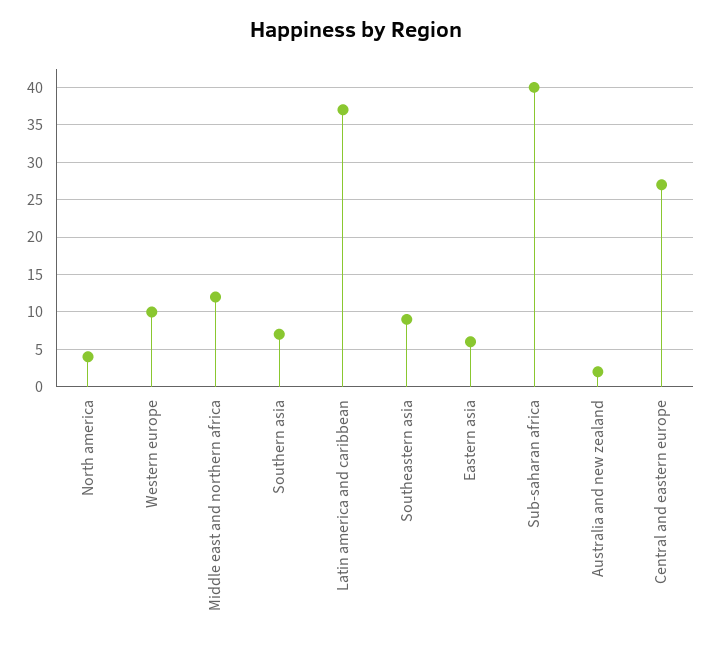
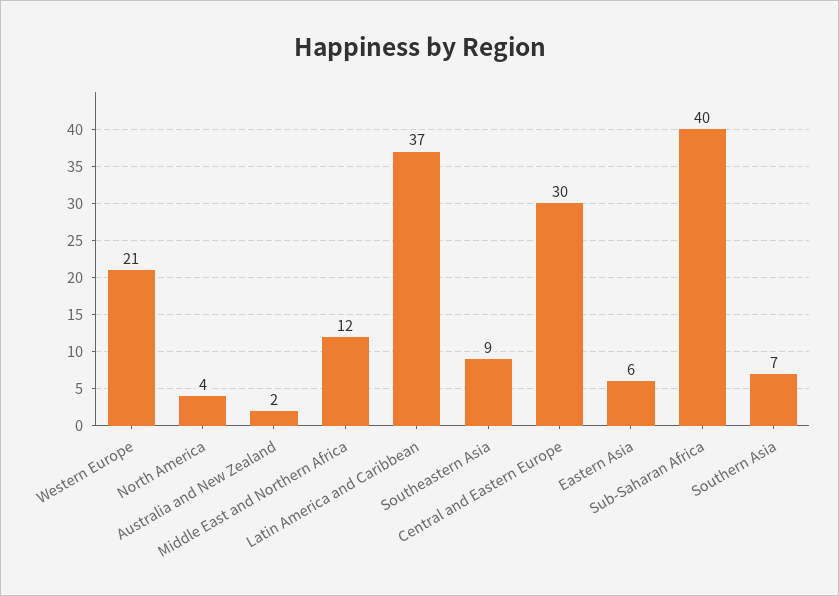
  {
    "North america": 4,
-   "Western europe": 10,
+   "Western europe": 21,
    "Middle east and northern africa": 12,
    "Southern asia": 7,
    "Latin america and caribbean": 37,
    "Southeastern asia": 9,
    "Eastern asia": 6,
    "Sub-saharan africa": 40,
    "Australia and new zealand": 2,
-   "Central and eastern europe": 27
+   "Central and eastern europe": 30
  }

